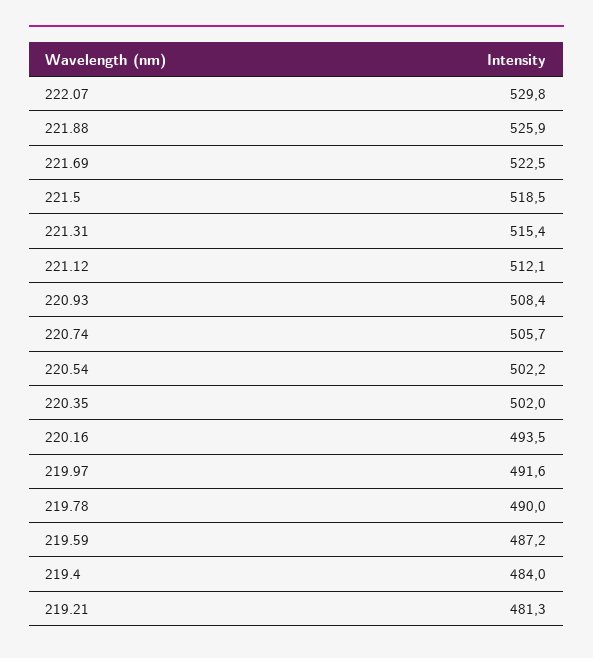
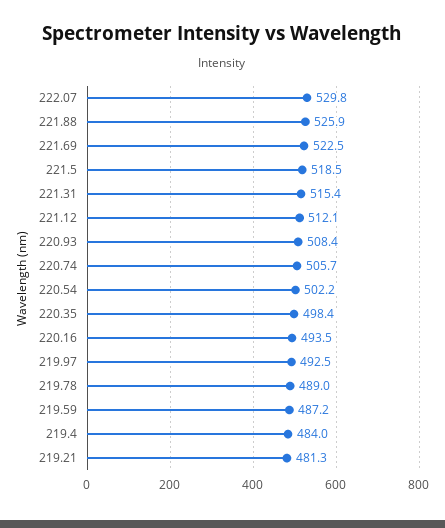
  {
    "222.07": 529.8,
    "221.88": 525.9,
    "221.69": 522.5,
    "221.5": 518.5,
    "221.31": 515.4,
    "221.12": 512.1,
    "220.93": 508.4,
    "220.74": 505.7,
    "220.54": 502.2,
-   "220.35": 502,
+   "220.35": 498.4,
    "220.16": 493.5,
-   "219.97": 491.6,
+   "219.97": 492.5,
-   "219.78": 490,
+   "219.78": 489,
    "219.59": 487.2,
    "219.4": 484,
    "219.21": 481.3
  }

